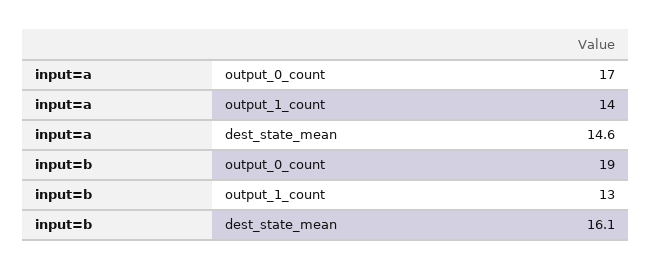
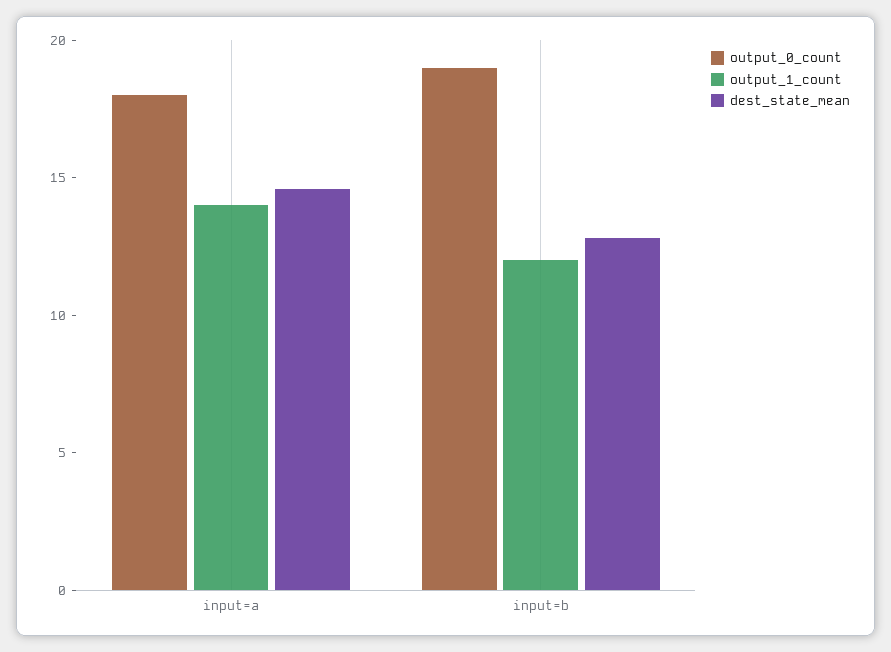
  {
    "output_0_count": {
-     "input=a": 17,
+     "input=a": 18,
      "input=b": 19
    },
    "output_1_count": {
      "input=a": 14,
-     "input=b": 13
+     "input=b": 12
    },
    "dest_state_mean": {
      "input=a": 14.6,
-     "input=b": 16.1
+     "input=b": 13
    }
  }

